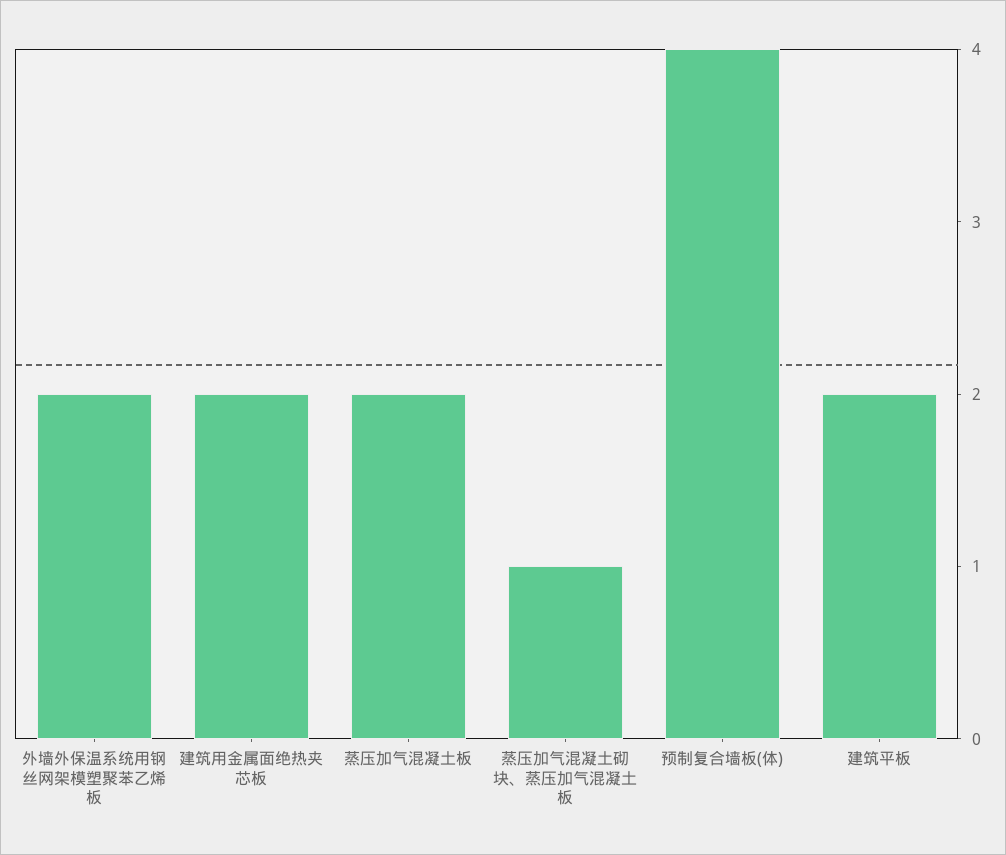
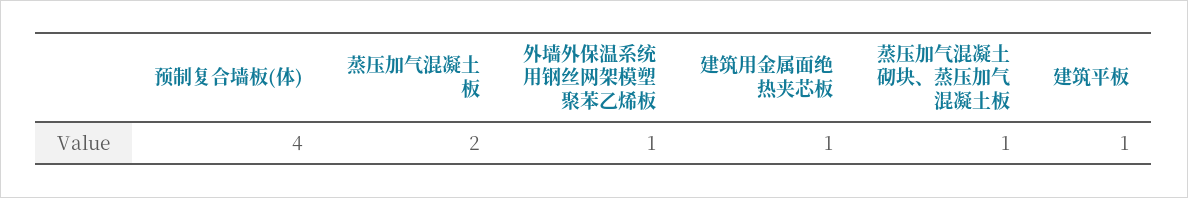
  {
-   "外墙外保温系统用钢丝网架模塑聚苯乙烯板": 2,
+   "外墙外保温系统用钢丝网架模塑聚苯乙烯板": 1,
-   "建筑用金属面绝热夹芯板": 2,
+   "建筑用金属面绝热夹芯板": 1,
    "蒸压加气混凝土板": 2,
    "蒸压加气混凝土砌块、蒸压加气混凝土板": 1,
    "预制复合墙板(体)": 4,
-   "建筑平板": 2
+   "建筑平板": 1
  }

